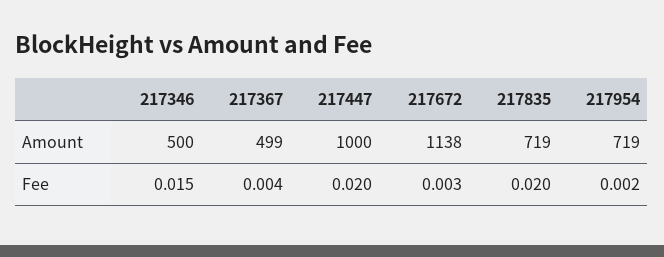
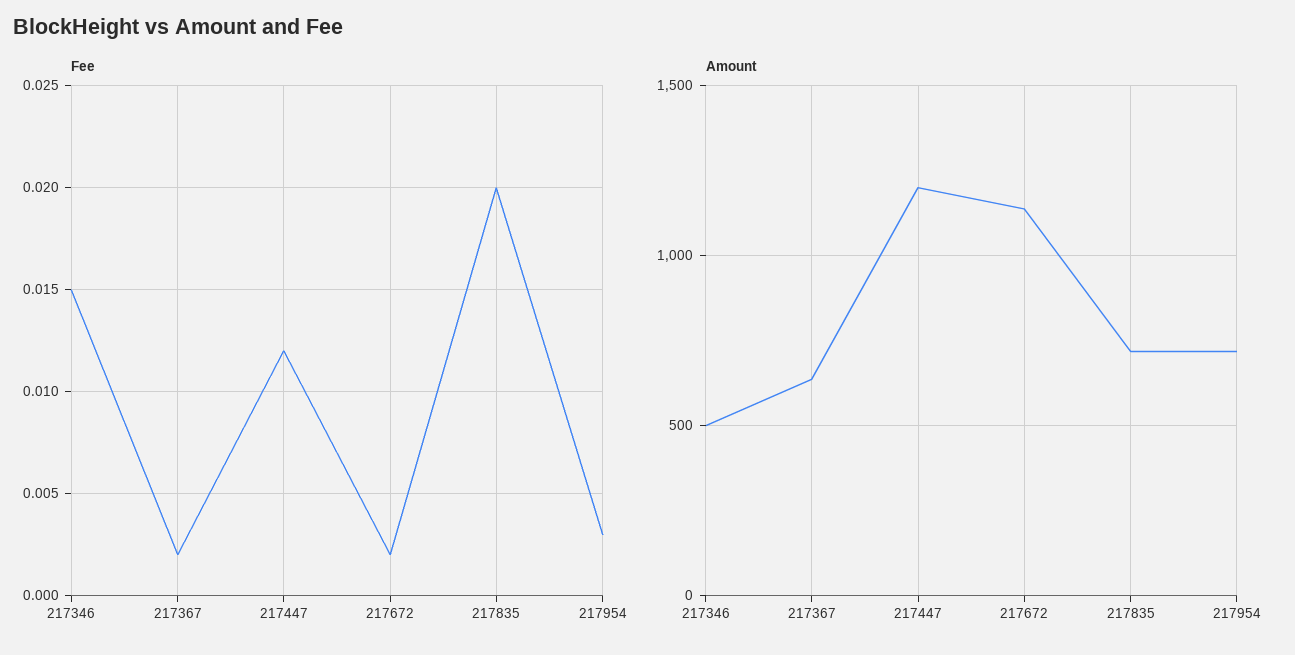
  {
    "Amount": {
      "217346": 500,
-     "217367": 499,
+     "217367": 650,
-     "217447": 1000,
+     "217447": 1200,
      "217672": 1138,
      "217835": 719,
      "217954": 719
    },
    "Fee": {
      "217346": 0.015,
-     "217367": 0.004,
+     "217367": 0.002,
-     "217447": 0.02,
+     "217447": 0.012,
-     "217672": 0.003,
+     "217672": 0.002,
      "217835": 0.02,
-     "217954": 0.002
+     "217954": 0.003
    }
  }

